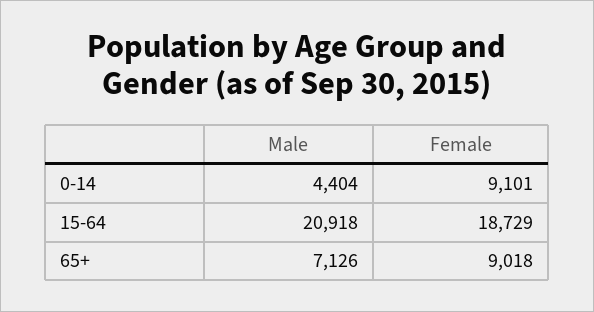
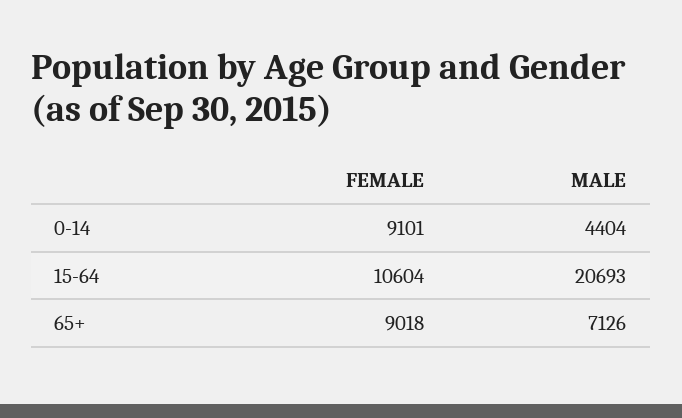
  {
    "Male": {
      "0-14": 4404,
-     "15-64": 20918,
+     "15-64": 20693,
      "65+": 7126
    },
    "Female": {
      "0-14": 9101,
-     "15-64": 18729,
+     "15-64": 10604,
      "65+": 9018
    }
  }

